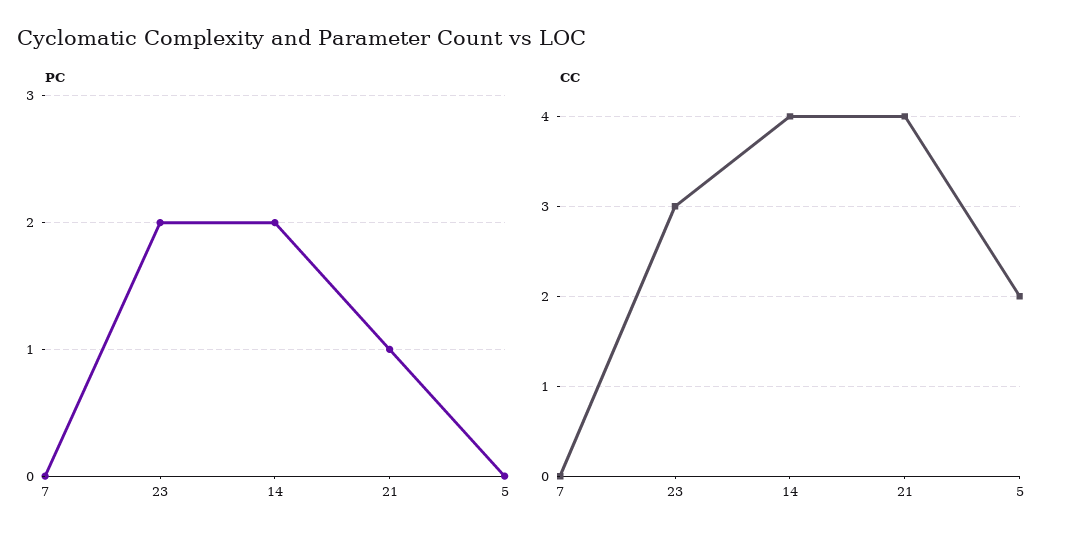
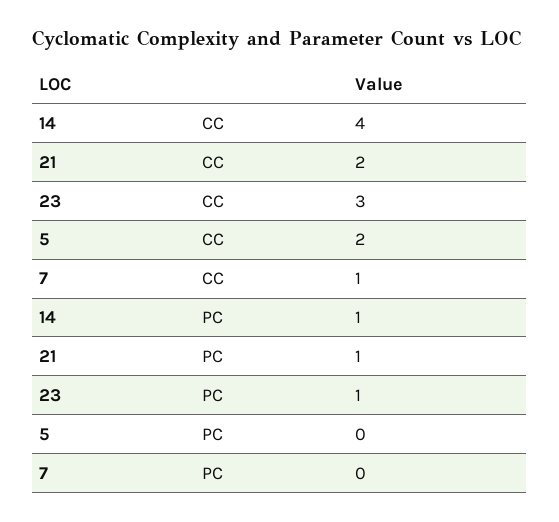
  {
    "PC": {
      "7": 0,
-     "23": 2,
+     "23": 1,
-     "14": 2,
+     "14": 1,
      "21": 1,
      "5": 0
    },
    "CC": {
-     "7": 0,
+     "7": 1,
      "23": 3,
      "14": 4,
-     "21": 4,
+     "21": 2,
      "5": 2
    }
  }

